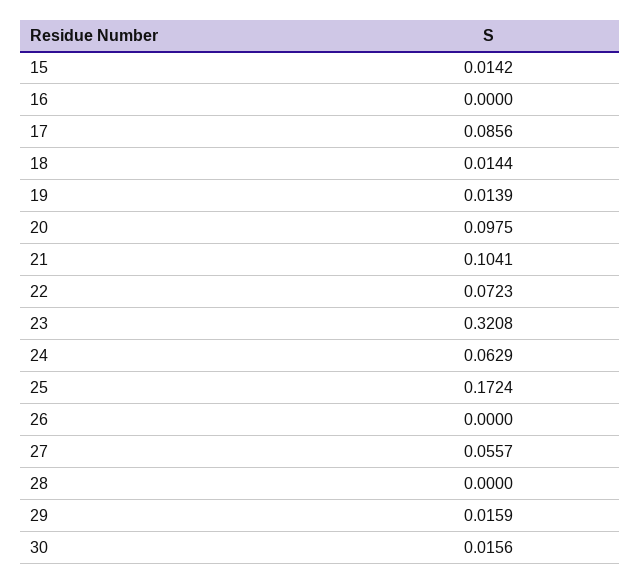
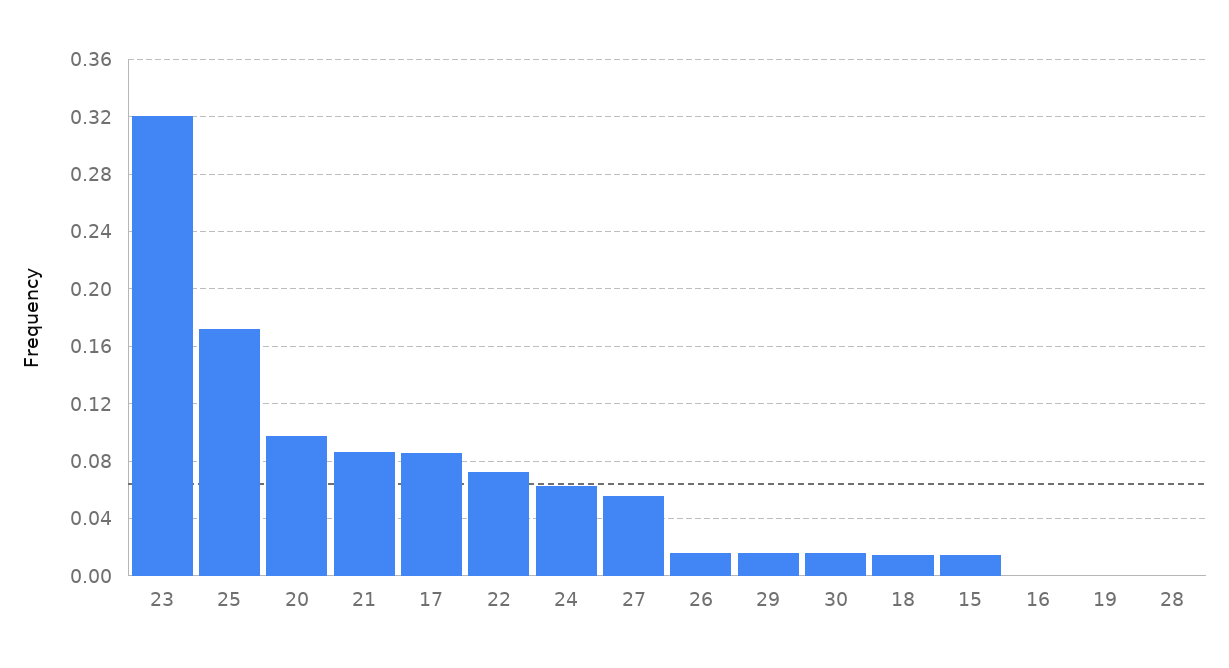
  {
    "15": 0.0142,
    "16": 0,
    "17": 0.0856,
    "18": 0.0144,
-   "19": 0.0139,
+   "19": 0,
    "20": 0.0975,
-   "21": 0.1041,
+   "21": 0.085,
    "22": 0.0723,
    "23": 0.3208,
    "24": 0.0629,
    "25": 0.1724,
-   "26": 0,
+   "26": 0.015,
    "27": 0.0557,
    "28": 0,
    "29": 0.0159,
    "30": 0.0156
  }

